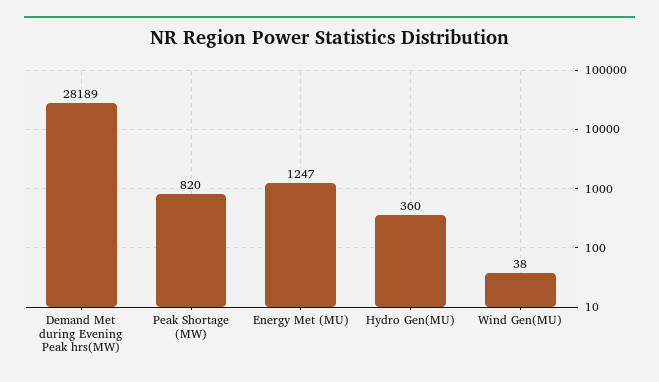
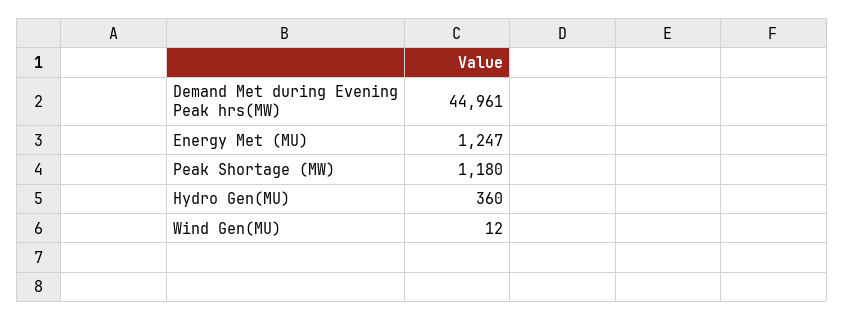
  {
-   "Demand Met during Evening Peak hrs(MW)": 28189,
+   "Demand Met during Evening Peak hrs(MW)": 44961,
-   "Peak Shortage (MW)": 820,
+   "Peak Shortage (MW)": 1180,
    "Energy Met (MU)": 1247,
    "Hydro Gen(MU)": 360,
-   "Wind Gen(MU)": 38
+   "Wind Gen(MU)": 12
  }

